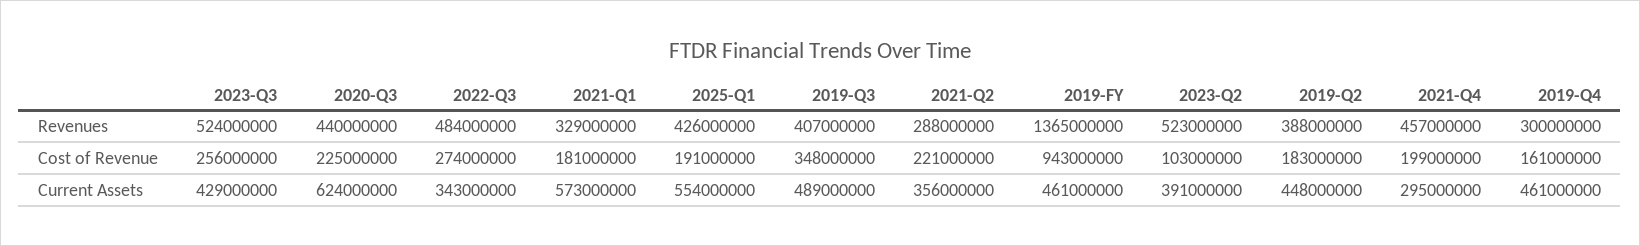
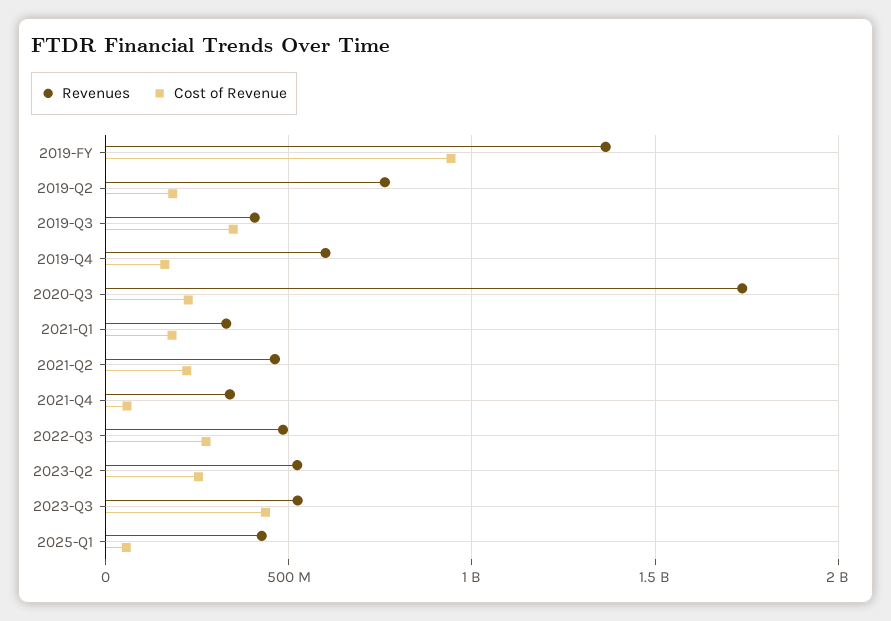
  {
    "Revenues": {
      "2023-Q3": 524000000,
-     "2020-Q3": 440000000,
+     "2020-Q3": 1750000000,
      "2022-Q3": 484000000,
      "2021-Q1": 329000000,
      "2025-Q1": 426000000,
      "2019-Q3": 407000000,
-     "2021-Q2": 288000000,
+     "2021-Q2": 450000000,
      "2019-FY": 1365000000,
      "2023-Q2": 523000000,
-     "2019-Q2": 388000000,
+     "2019-Q2": 750000000,
-     "2021-Q4": 457000000,
+     "2021-Q4": 350000000,
-     "2019-Q4": 300000000
+     "2019-Q4": 600000000
    },
    "Cost of Revenue": {
-     "2023-Q3": 256000000,
+     "2023-Q3": 450000000,
      "2020-Q3": 225000000,
      "2022-Q3": 274000000,
      "2021-Q1": 181000000,
-     "2025-Q1": 191000000,
+     "2025-Q1": 50000000,
      "2019-Q3": 348000000,
      "2021-Q2": 221000000,
      "2019-FY": 943000000,
-     "2023-Q2": 103000000,
+     "2023-Q2": 250000000,
      "2019-Q2": 183000000,
-     "2021-Q4": 199000000,
+     "2021-Q4": 50000000,
      "2019-Q4": 161000000
-   },
+   }
-   "Current Assets": {
-     "2023-Q3": 429000000,
-     "2020-Q3": 624000000,
-     "2022-Q3": 343000000,
-     "2021-Q1": 573000000,
-     "2025-Q1": 554000000,
-     "2019-Q3": 489000000,
-     "2021-Q2": 356000000,
-     "2019-FY": 461000000,
-     "2023-Q2": 391000000,
-     "2019-Q2": 448000000,
-     "2021-Q4": 295000000,
-     "2019-Q4": 461000000
-   }
  }

